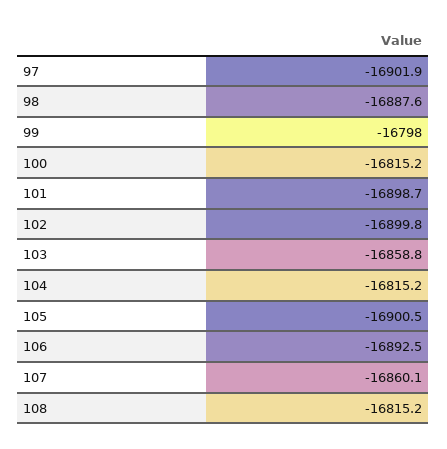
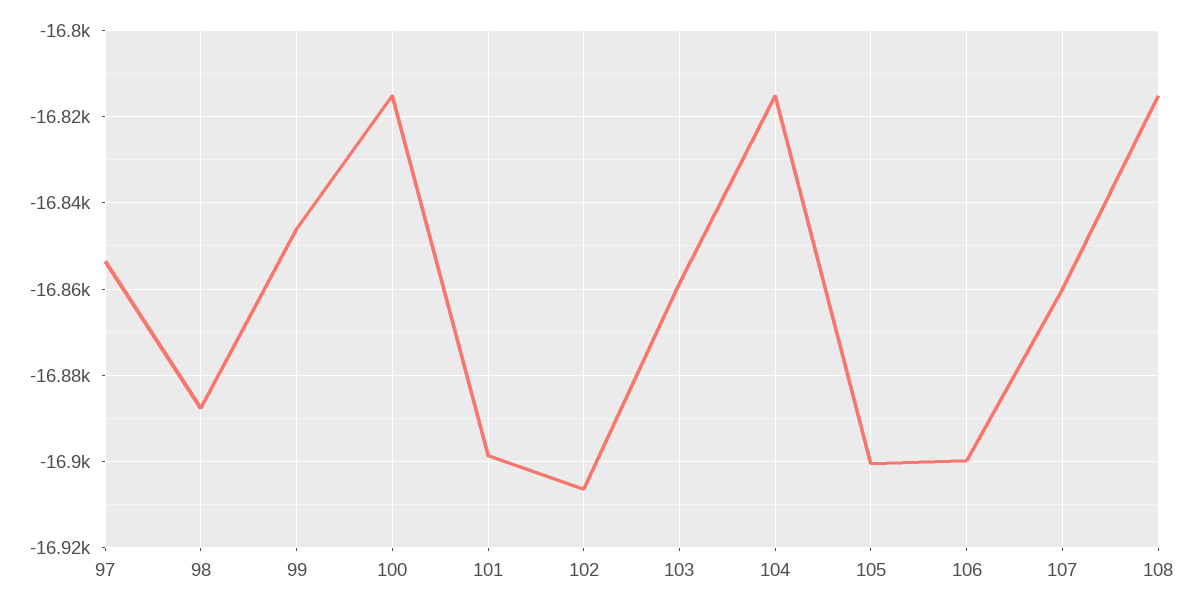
  {
-   "97": -16901.9,
+   "97": -16854,
    "98": -16887.6,
-   "99": -16798,
+   "99": -16846,
    "100": -16815.2,
    "101": -16898.7,
-   "102": -16899.8,
+   "102": -16906,
    "103": -16858.8,
    "104": -16815.2,
    "105": -16900.5,
-   "106": -16892.5,
+   "106": -16900,
    "107": -16860.1,
    "108": -16815.2
  }

